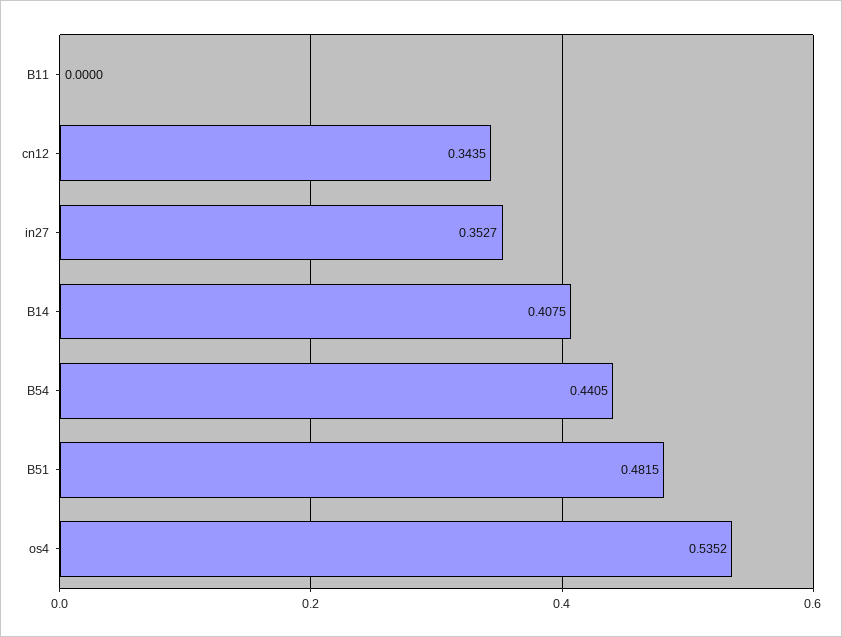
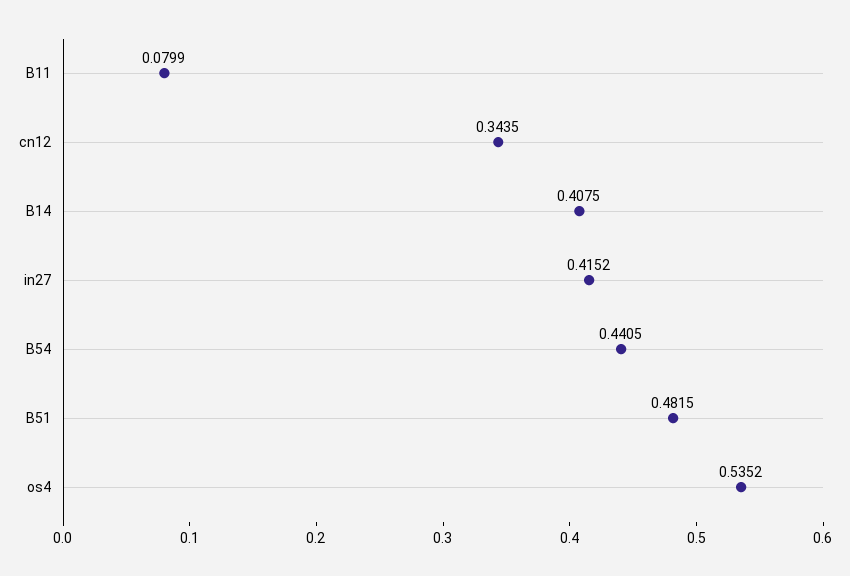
  {
-   "B11": 0,
+   "B11": 0.0799,
    "cn12": 0.3435,
-   "in27": 0.3527,
+   "in27": 0.4152,
    "B14": 0.4075,
    "B54": 0.4405,
    "B51": 0.4815,
    "os4": 0.5352
  }

